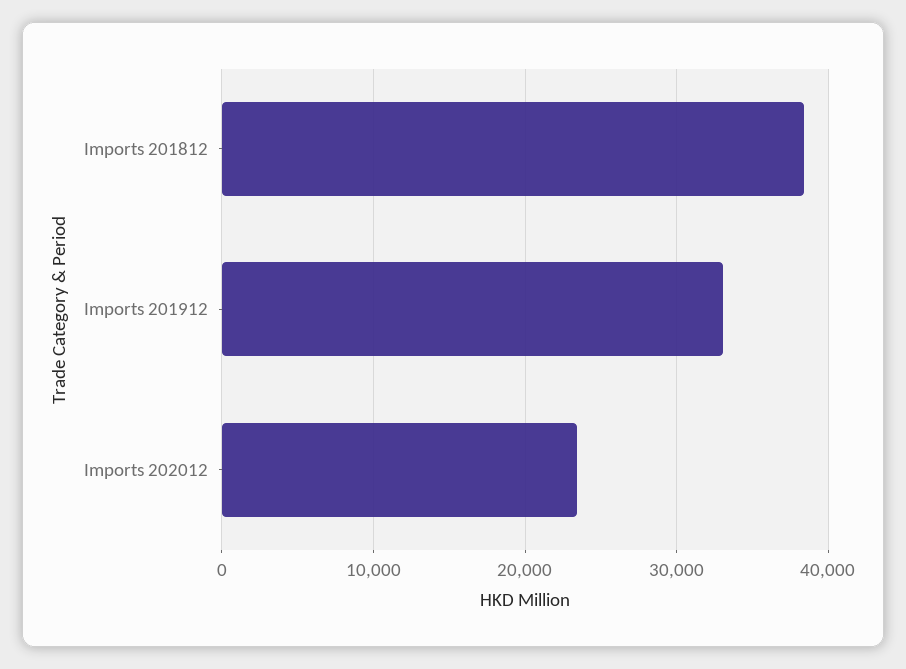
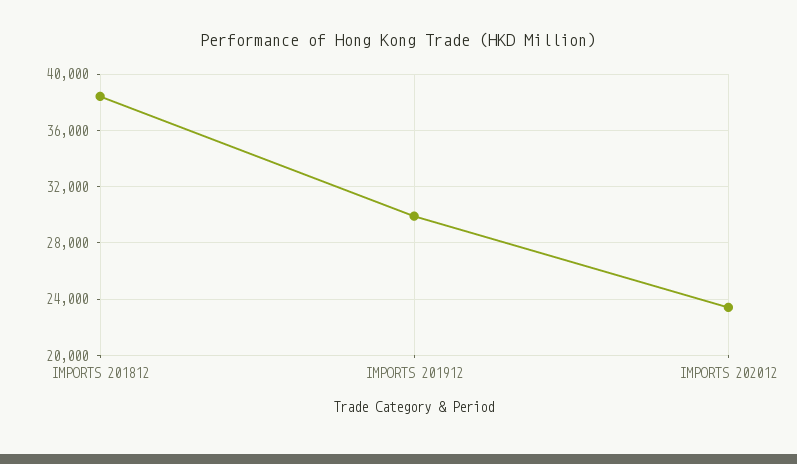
  {
    "Imports 201812": 38500,
-   "Imports 201912": 33000,
+   "Imports 201912": 30000,
    "Imports 202012": 23500
  }

